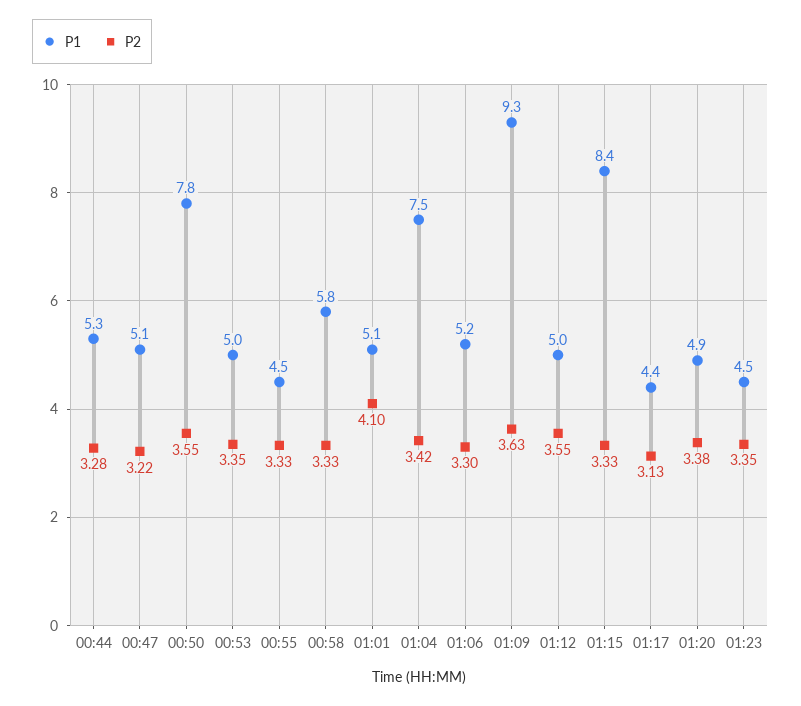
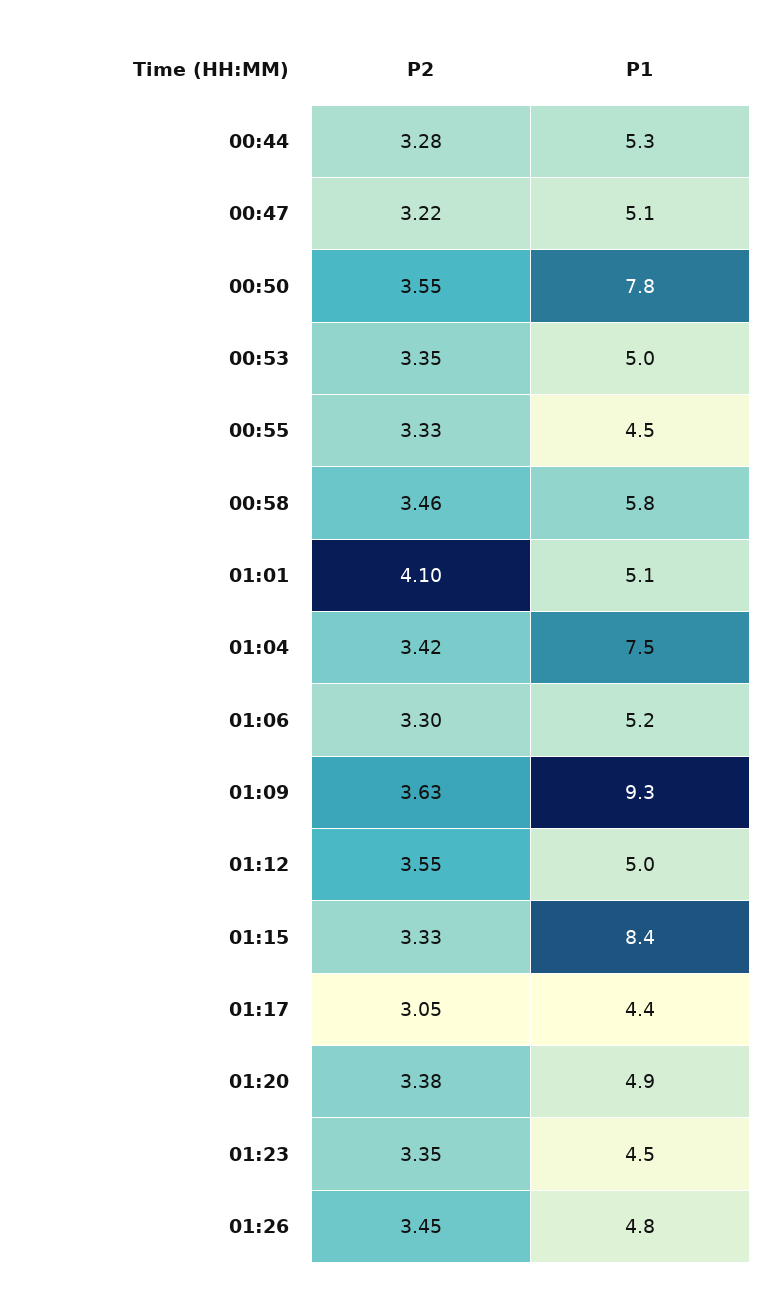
  {
    "P1": {
      "00:44": 5.3,
      "00:47": 5.1,
      "00:50": 7.8,
      "00:53": 5,
      "00:55": 4.5,
      "00:58": 5.8,
      "01:01": 5.1,
      "01:04": 7.5,
      "01:06": 5.2,
      "01:09": 9.3,
      "01:12": 5,
      "01:15": 8.4,
      "01:17": 4.4,
      "01:20": 4.9,
-     "01:23": 4.5
+     "01:23": 4.5,
+     "01:26": 4.8
    },
    "P2": {
      "00:44": 3.28,
      "00:47": 3.22,
      "00:50": 3.55,
      "00:53": 3.35,
      "00:55": 3.33,
-     "00:58": 3.33,
+     "00:58": 3.46,
      "01:01": 4.1,
      "01:04": 3.42,
      "01:06": 3.3,
      "01:09": 3.63,
      "01:12": 3.55,
      "01:15": 3.33,
-     "01:17": 3.13,
+     "01:17": 3.05,
      "01:20": 3.38,
-     "01:23": 3.35
+     "01:23": 3.35,
+     "01:26": 3.45
    }
  }

